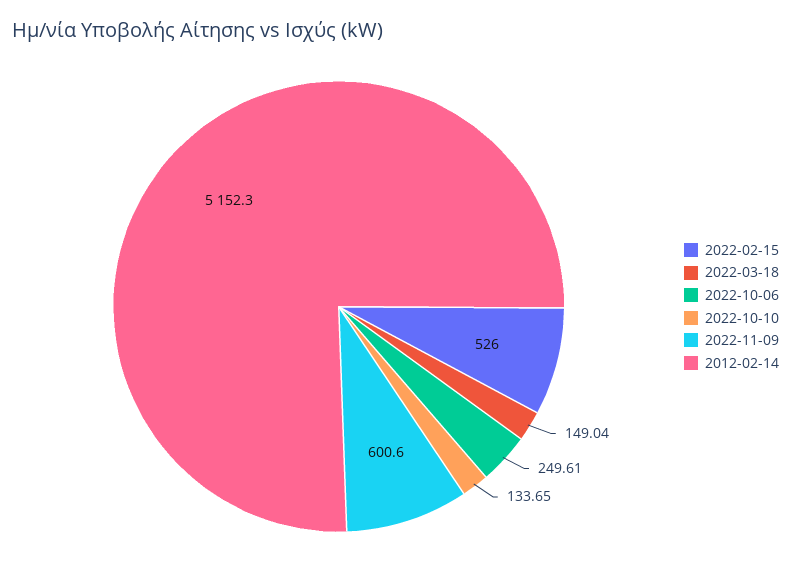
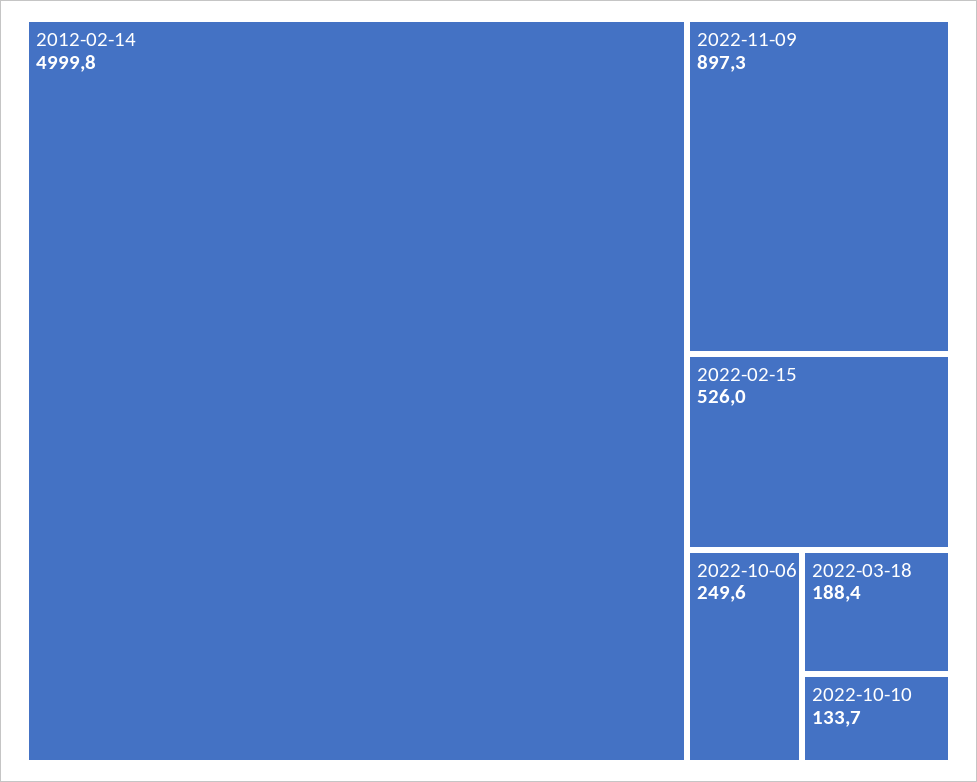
  {
    "2022-02-15": 526,
-   "2022-03-18": 149.04,
+   "2022-03-18": 188.4,
    "2022-10-06": 249.61,
    "2022-10-10": 133.65,
-   "2022-11-09": 600.6,
+   "2022-11-09": 897.3,
-   "2012-02-14": 5152.3
+   "2012-02-14": 4999.8
  }

